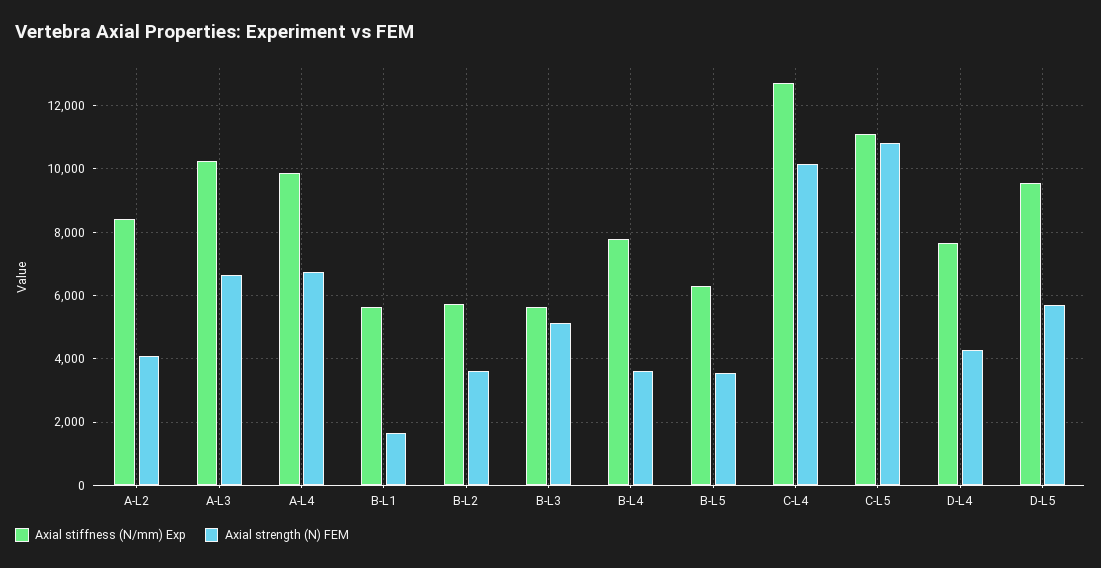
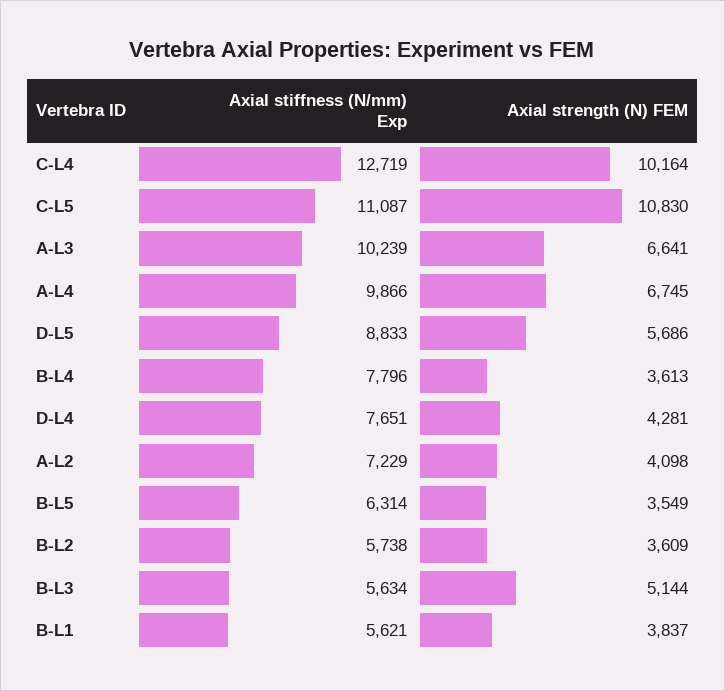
  {
    "Axial stiffness (N/mm) Exp": {
-     "A-L2": 8400,
+     "A-L2": 7229,
      "A-L3": 10239,
      "A-L4": 9866,
      "B-L1": 5621,
      "B-L2": 5738,
      "B-L3": 5634,
      "B-L4": 7796,
      "B-L5": 6314,
      "C-L4": 12719,
      "C-L5": 11087,
      "D-L4": 7651,
-     "D-L5": 9600
+     "D-L5": 8833
    },
    "Axial strength (N) FEM": {
      "A-L2": 4098,
      "A-L3": 6641,
      "A-L4": 6745,
-     "B-L1": 1600,
+     "B-L1": 3837,
      "B-L2": 3609,
      "B-L3": 5144,
      "B-L4": 3613,
      "B-L5": 3549,
      "C-L4": 10164,
      "C-L5": 10830,
      "D-L4": 4281,
      "D-L5": 5686
    }
  }

